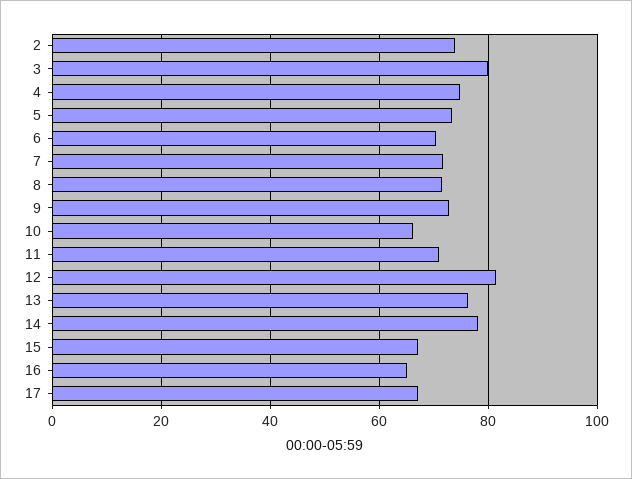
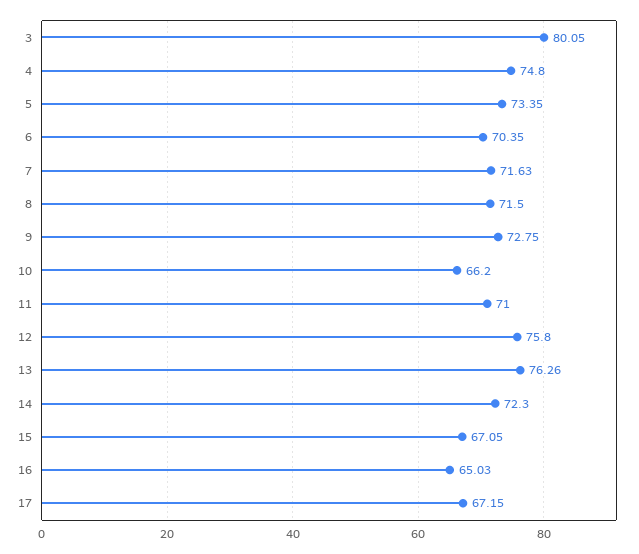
  {
-   "2": 74,
    "3": 80.05,
    "4": 74.8,
    "5": 73.35,
    "6": 70.35,
    "7": 71.63,
    "8": 71.5,
    "9": 72.75,
    "10": 66.2,
    "11": 71,
-   "12": 82,
+   "12": 75.8,
    "13": 76.26,
-   "14": 78,
+   "14": 72.3,
    "15": 67.05,
    "16": 65.03,
    "17": 67.15
  }

